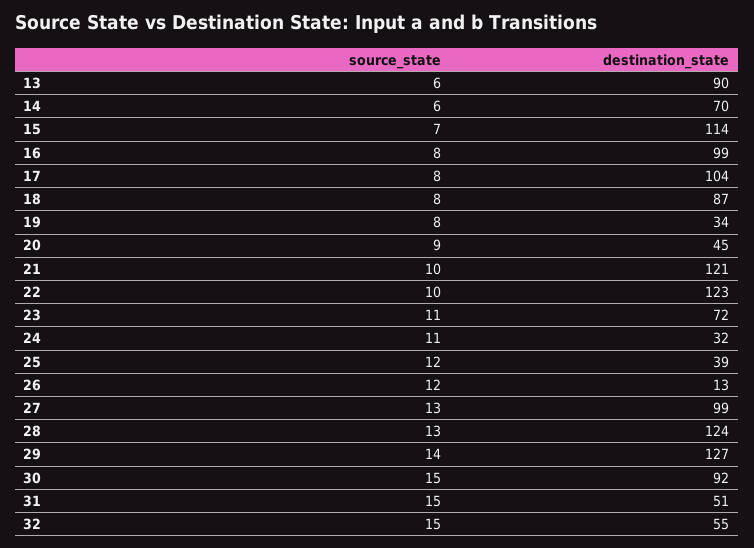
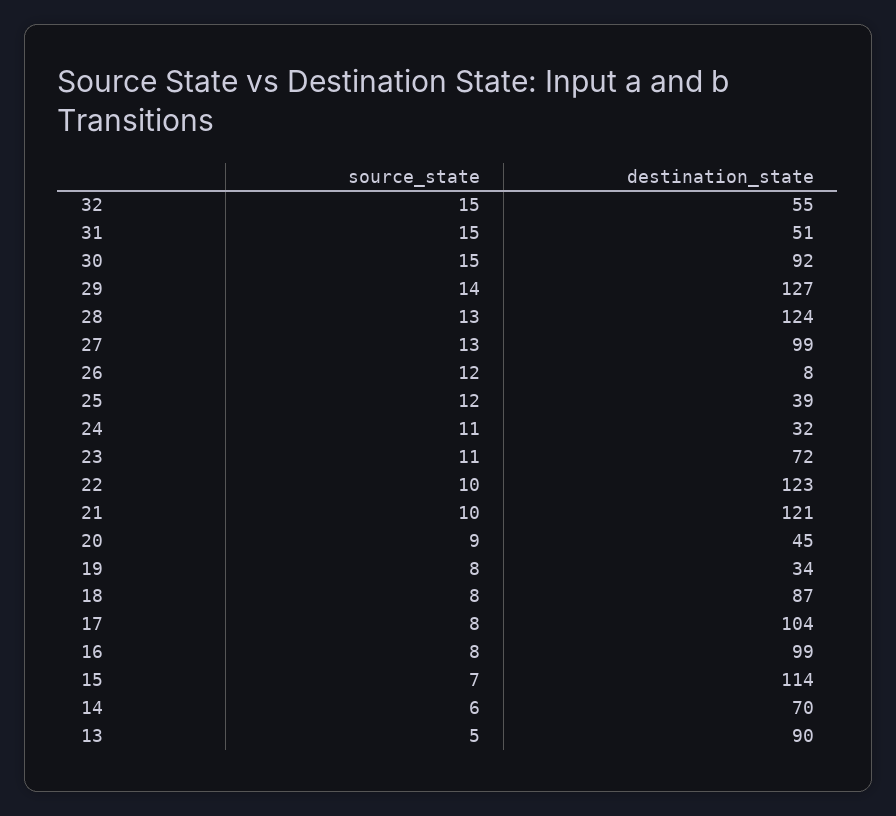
  {
    "source_state": {
-     "13": 6,
+     "13": 5,
      "14": 6,
      "15": 7,
      "16": 8,
      "17": 8,
      "18": 8,
      "19": 8,
      "20": 9,
      "21": 10,
      "22": 10,
      "23": 11,
      "24": 11,
      "25": 12,
      "26": 12,
      "27": 13,
      "28": 13,
      "29": 14,
      "30": 15,
      "31": 15,
      "32": 15
    },
    "destination_state": {
      "13": 90,
      "14": 70,
      "15": 114,
      "16": 99,
      "17": 104,
      "18": 87,
      "19": 34,
      "20": 45,
      "21": 121,
      "22": 123,
      "23": 72,
      "24": 32,
      "25": 39,
-     "26": 13,
+     "26": 8,
      "27": 99,
      "28": 124,
      "29": 127,
      "30": 92,
      "31": 51,
      "32": 55
    }
  }

